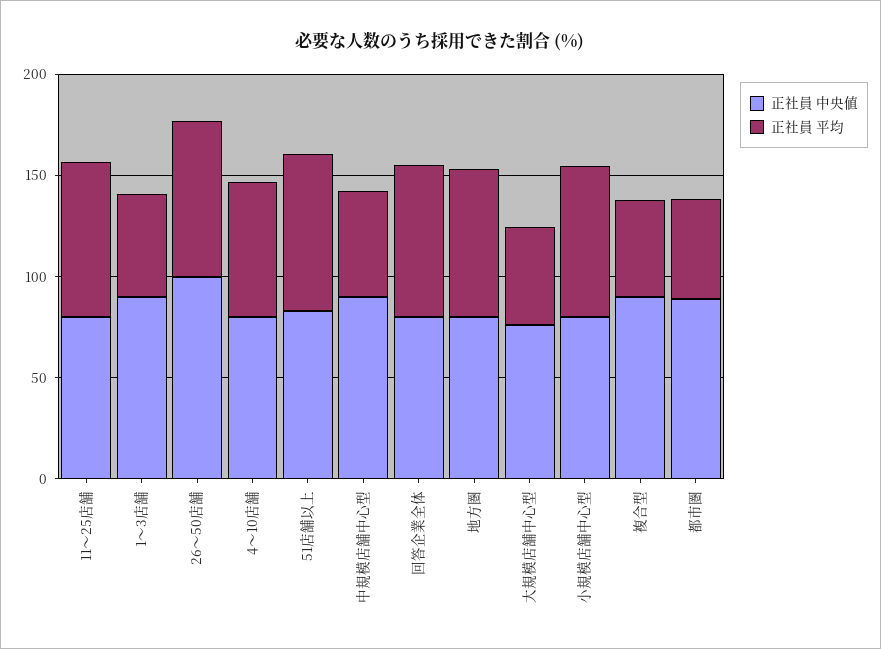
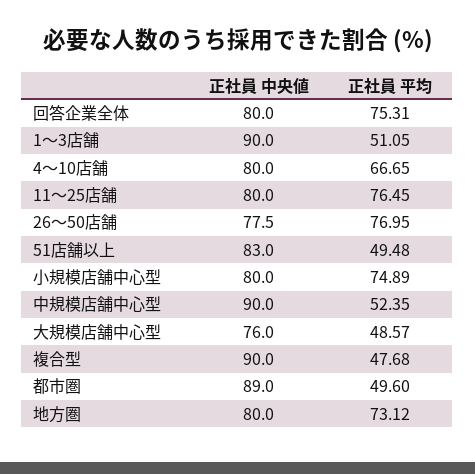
  {
    "正社員 中央値": {
      "11〜25店舗": 80,
      "1〜3店舗": 90,
-     "26〜50店舗": 100,
+     "26〜50店舗": 77.5,
      "4〜10店舗": 80,
      "51店舗以上": 83,
      "中規模店舗中心型": 90,
      "回答企業全体": 80,
      "地方圏": 80,
      "大規模店舗中心型": 76,
      "小規模店舗中心型": 80,
      "複合型": 90,
      "都市圏": 89
    },
    "正社員 平均": {
      "11〜25店舗": 76.45,
      "1〜3店舗": 51.05,
      "26〜50店舗": 76.95,
      "4〜10店舗": 66.65,
-     "51店舗以上": 80,
+     "51店舗以上": 49.48,
      "中規模店舗中心型": 52.35,
      "回答企業全体": 75.31,
      "地方圏": 73.12,
      "大規模店舗中心型": 48.57,
      "小規模店舗中心型": 74.89,
      "複合型": 47.68,
      "都市圏": 49.6
    }
  }

